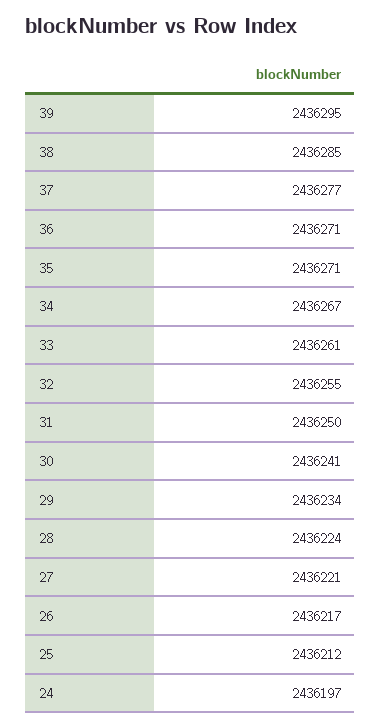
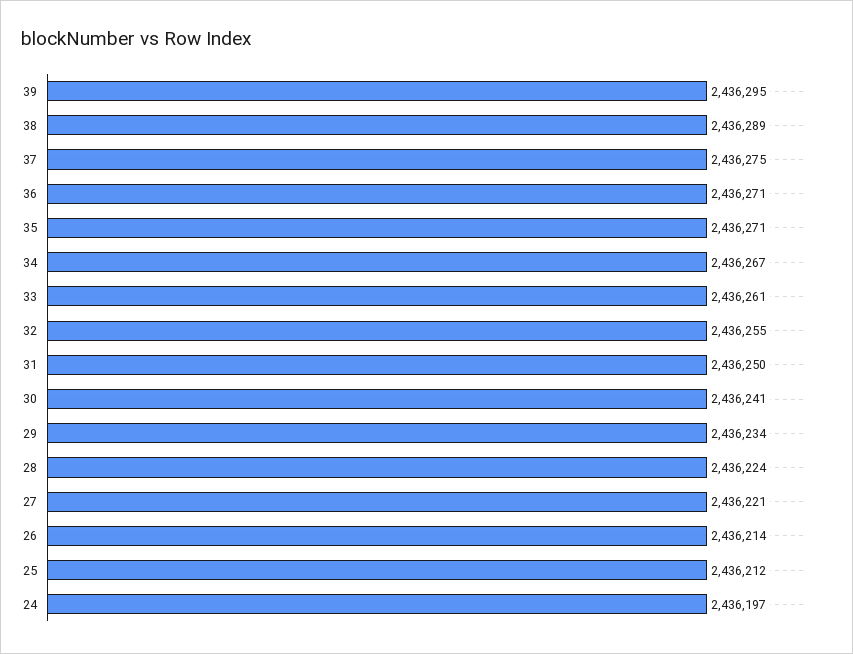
  {
    "39": 2436295,
-   "38": 2436285,
+   "38": 2436289,
-   "37": 2436277,
+   "37": 2436275,
    "36": 2436271,
    "35": 2436271,
    "34": 2436267,
    "33": 2436261,
    "32": 2436255,
    "31": 2436250,
    "30": 2436241,
    "29": 2436234,
    "28": 2436224,
    "27": 2436221,
-   "26": 2436217,
+   "26": 2436214,
    "25": 2436212,
    "24": 2436197
  }

